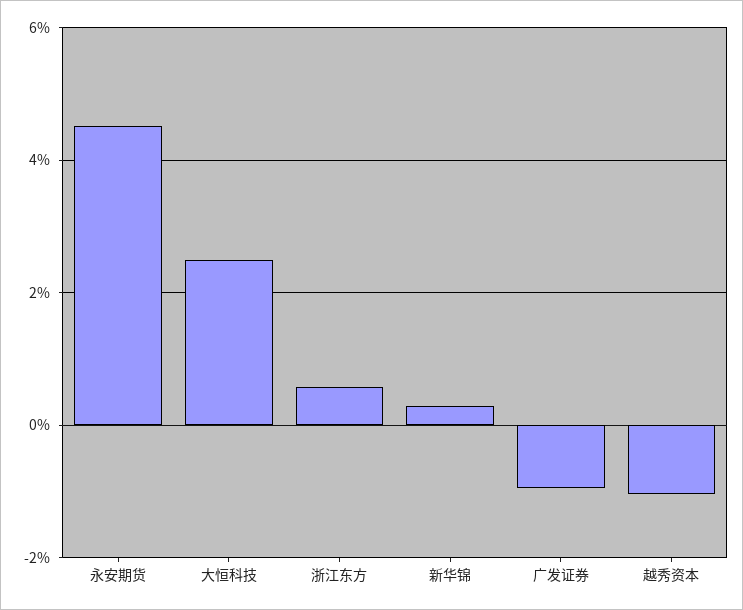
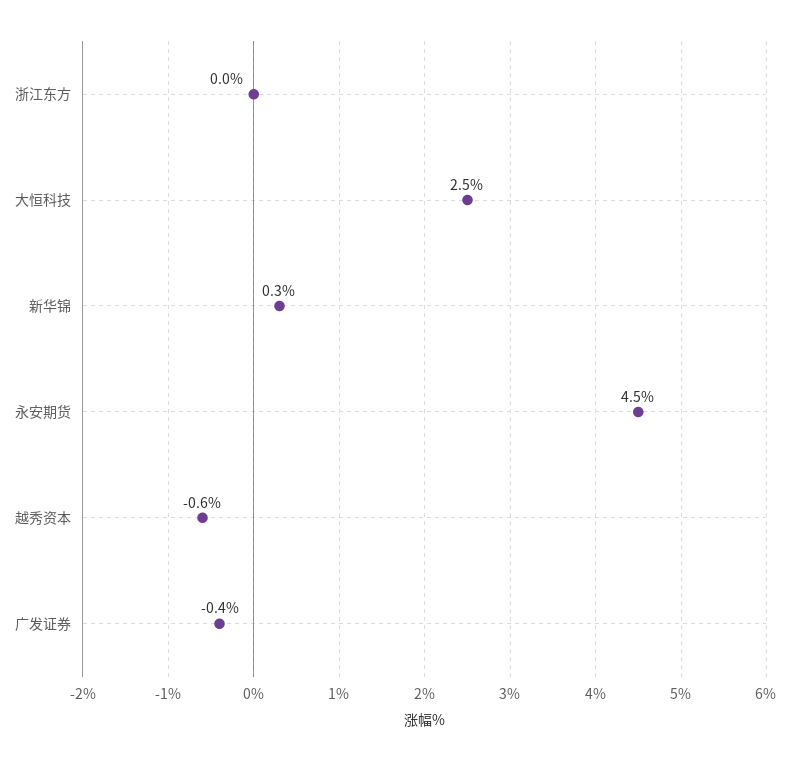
  {
    "永安期货": 4.5,
    "大恒科技": 2.5,
-   "浙江东方": 0.6,
+   "浙江东方": 0,
    "新华锦": 0.3,
-   "广发证券": -1,
+   "广发证券": -0.4,
-   "越秀资本": -1
+   "越秀资本": -0.6
  }

